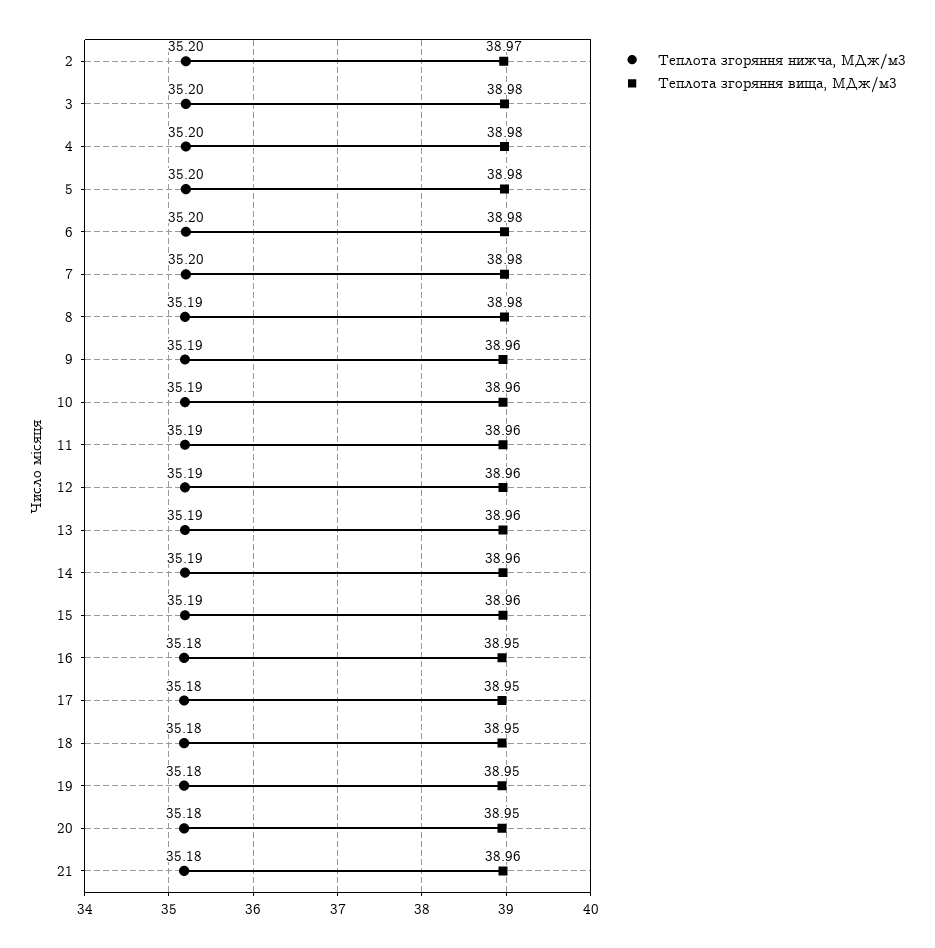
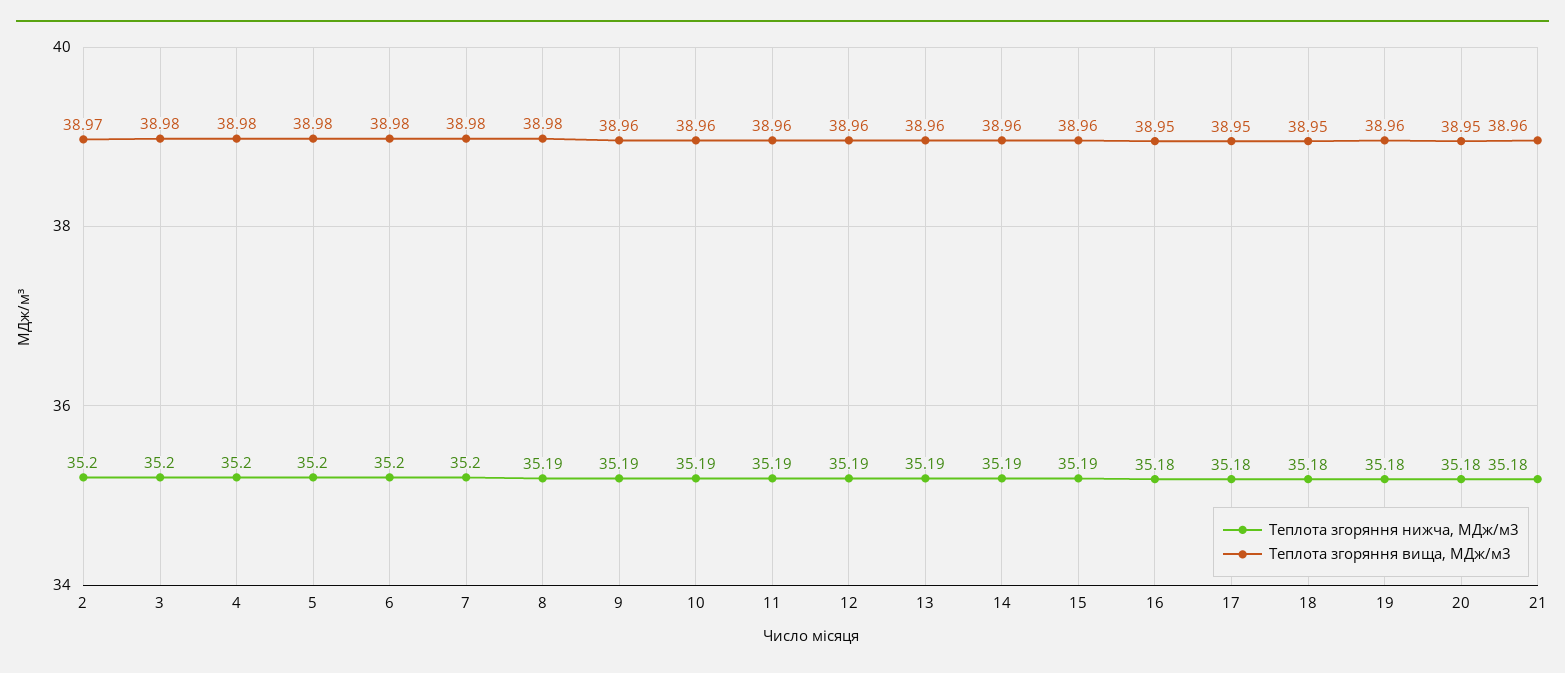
  {
    "Теплота згоряння нижча, МДж/м3": {
      "2": 35.2,
      "3": 35.2,
      "4": 35.2,
      "5": 35.2,
      "6": 35.2,
      "7": 35.2,
      "8": 35.19,
      "9": 35.19,
      "10": 35.19,
      "11": 35.19,
      "12": 35.19,
      "13": 35.19,
      "14": 35.19,
      "15": 35.19,
      "16": 35.18,
      "17": 35.18,
      "18": 35.18,
      "19": 35.18,
      "20": 35.18,
      "21": 35.18
    },
    "Теплота згоряння вища, МДж/м3": {
      "2": 38.97,
      "3": 38.98,
      "4": 38.98,
      "5": 38.98,
      "6": 38.98,
      "7": 38.98,
      "8": 38.98,
      "9": 38.96,
      "10": 38.96,
      "11": 38.96,
      "12": 38.96,
      "13": 38.96,
      "14": 38.96,
      "15": 38.96,
      "16": 38.95,
      "17": 38.95,
      "18": 38.95,
-     "19": 38.95,
+     "19": 38.96,
      "20": 38.95,
      "21": 38.96
    }
  }

